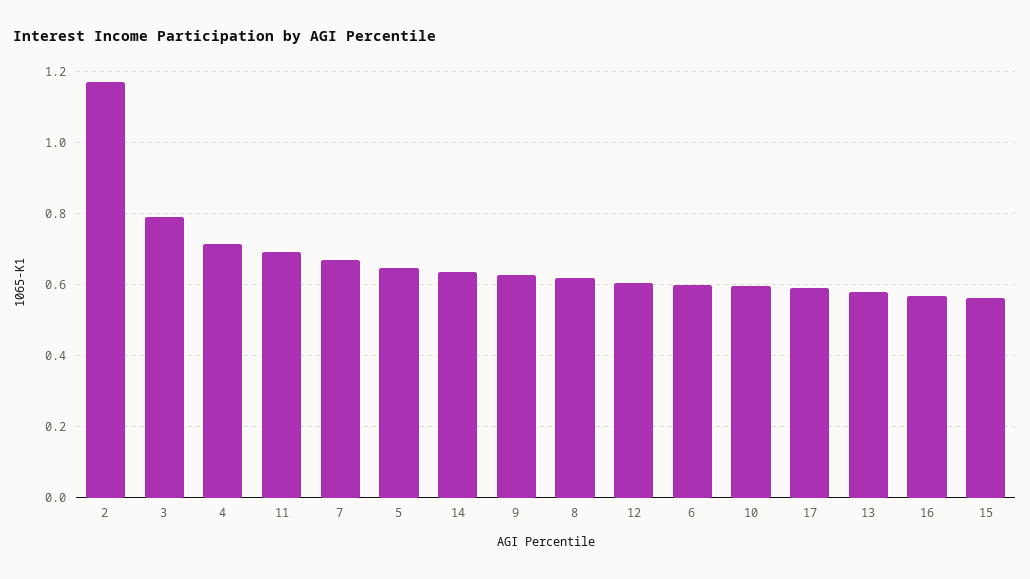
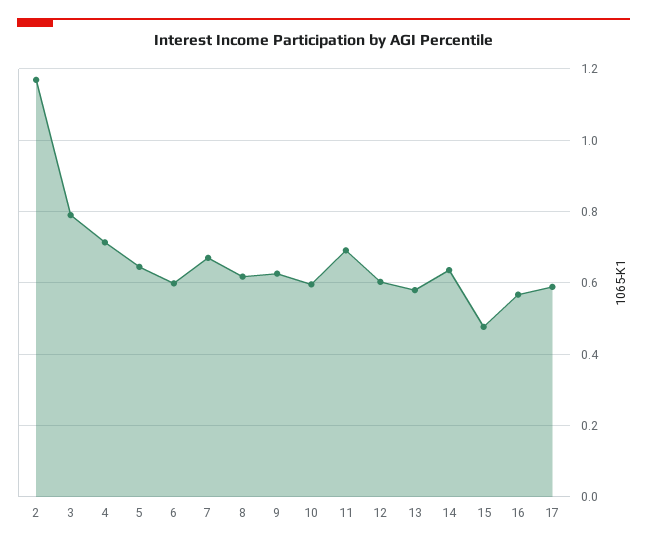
  {
    "2": 1.16,
    "3": 0.8,
    "4": 0.72,
    "11": 0.7,
    "7": 0.68,
    "5": 0.64,
    "14": 0.64,
    "9": 0.62,
    "8": 0.62,
    "12": 0.6,
    "6": 0.6,
    "10": 0.6,
    "17": 0.58,
    "13": 0.58,
    "16": 0.56,
-   "15": 0.56
+   "15": 0.48
  }

